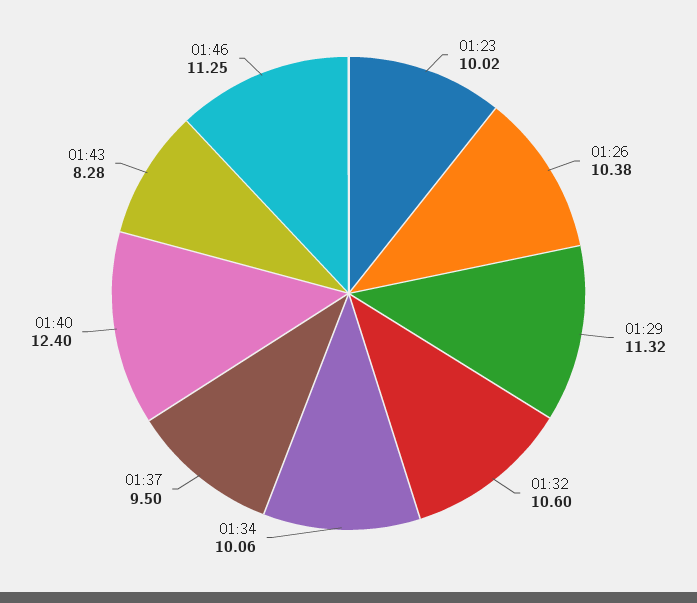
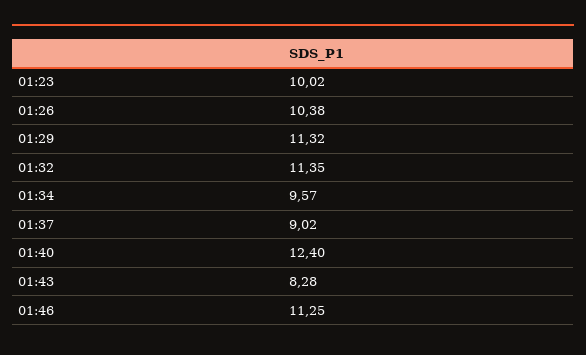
  {
    "01:23": 10.02,
    "01:26": 10.38,
    "01:29": 11.32,
-   "01:32": 10.6,
+   "01:32": 11.35,
-   "01:34": 10.06,
+   "01:34": 9.57,
-   "01:37": 9.5,
+   "01:37": 9.02,
    "01:40": 12.4,
    "01:43": 8.28,
    "01:46": 11.25
  }

